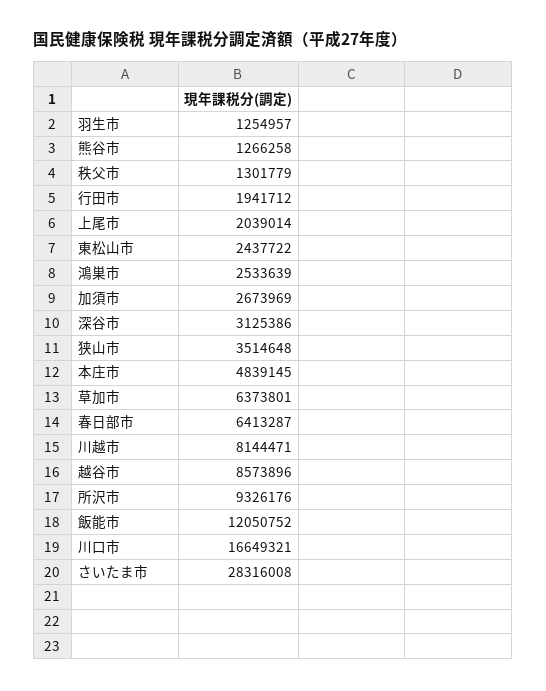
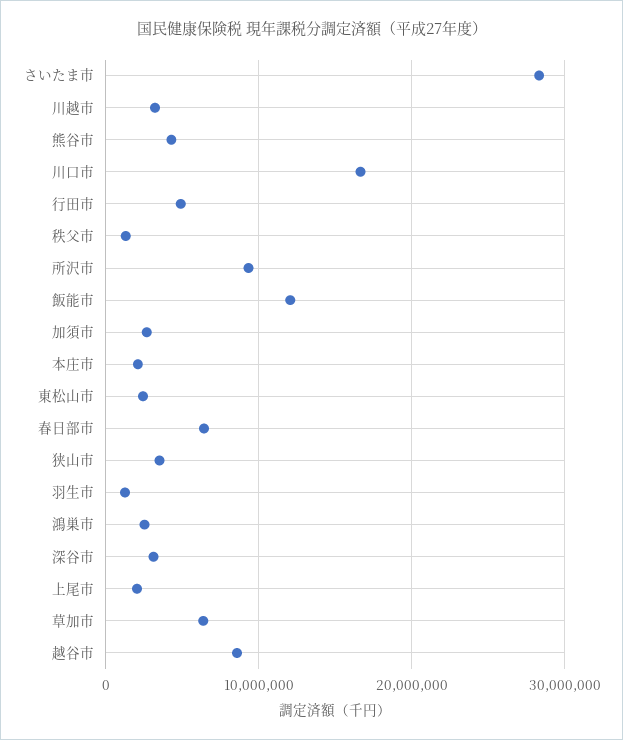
  {
    "羽生市": 1254957,
-   "熊谷市": 1266258,
+   "熊谷市": 4000000,
    "秩父市": 1301779,
-   "行田市": 1941712,
+   "行田市": 5000000,
    "上尾市": 2039014,
    "東松山市": 2437722,
    "鴻巣市": 2533639,
    "加須市": 2673969,
    "深谷市": 3125386,
    "狭山市": 3514648,
-   "本庄市": 4839145,
+   "本庄市": 2000000,
    "草加市": 6373801,
    "春日部市": 6413287,
-   "川越市": 8144471,
+   "川越市": 3000000,
    "越谷市": 8573896,
    "所沢市": 9326176,
    "飯能市": 12050752,
    "川口市": 16649321,
    "さいたま市": 28316008
  }

